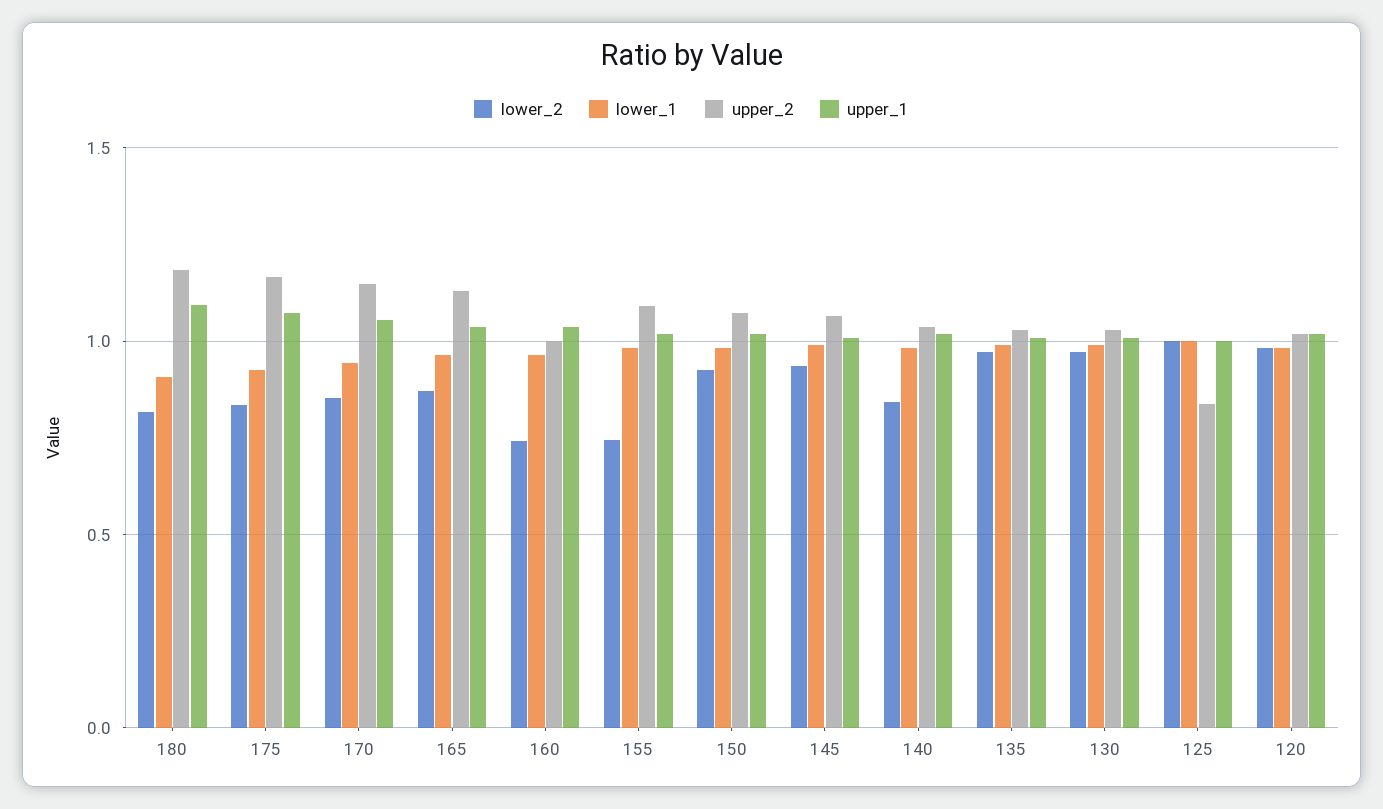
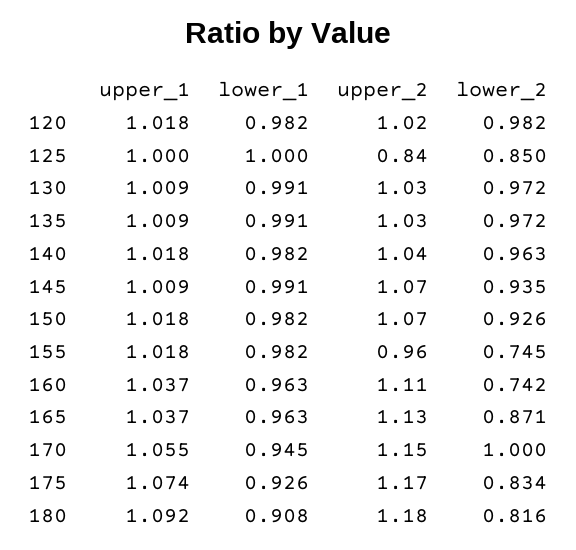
  {
    "lower_2": {
      "180": 0.816,
      "175": 0.834,
-     "170": 0.85,
+     "170": 1,
      "165": 0.871,
      "160": 0.742,
      "155": 0.745,
      "150": 0.926,
      "145": 0.935,
-     "140": 0.85,
+     "140": 0.963,
      "135": 0.972,
      "130": 0.972,
-     "125": 1,
+     "125": 0.85,
      "120": 0.982
    },
    "lower_1": {
      "180": 0.908,
      "175": 0.926,
      "170": 0.945,
      "165": 0.963,
      "160": 0.963,
      "155": 0.982,
      "150": 0.982,
      "145": 0.991,
      "140": 0.982,
      "135": 0.991,
      "130": 0.991,
      "125": 1,
      "120": 0.982
    },
    "upper_2": {
      "180": 1.18,
      "175": 1.17,
      "170": 1.15,
      "165": 1.13,
-     "160": 1,
+     "160": 1.11,
-     "155": 1.1,
+     "155": 0.96,
      "150": 1.07,
      "145": 1.07,
      "140": 1.04,
      "135": 1.03,
      "130": 1.03,
      "125": 0.84,
      "120": 1.02
    },
    "upper_1": {
      "180": 1.092,
      "175": 1.074,
      "170": 1.055,
      "165": 1.037,
      "160": 1.037,
      "155": 1.018,
      "150": 1.018,
      "145": 1.009,
      "140": 1.018,
      "135": 1.009,
      "130": 1.009,
      "125": 1,
      "120": 1.018
    }
  }

